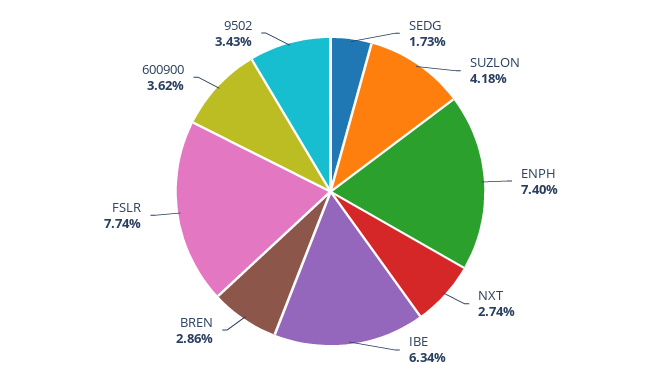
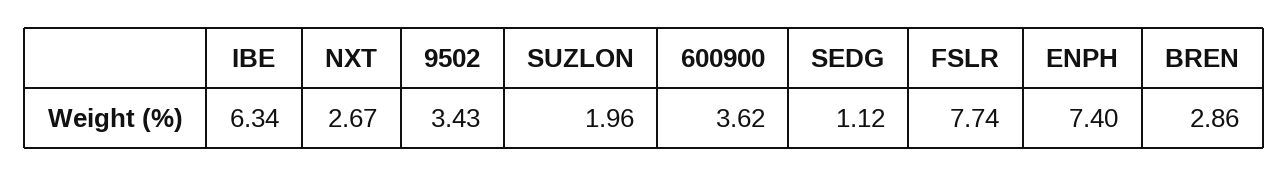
  {
-   "SEDG": 1.73,
+   "SEDG": 1.12,
-   "SUZLON": 4.18,
+   "SUZLON": 1.96,
    "ENPH": 7.4,
-   "NXT": 2.74,
+   "NXT": 2.67,
    "IBE": 6.34,
    "BREN": 2.86,
    "FSLR": 7.74,
    "600900": 3.62,
    "9502": 3.43
  }

